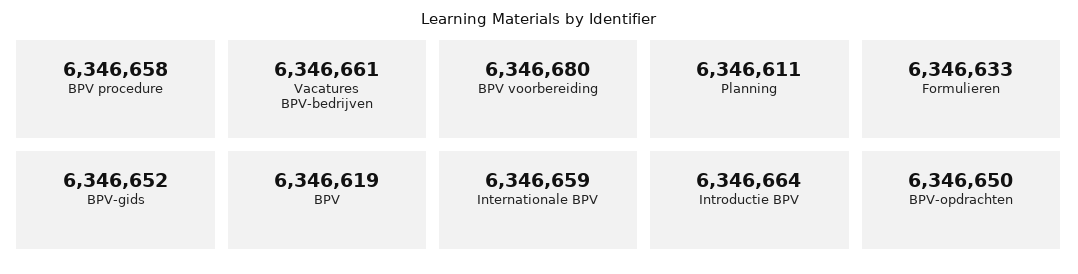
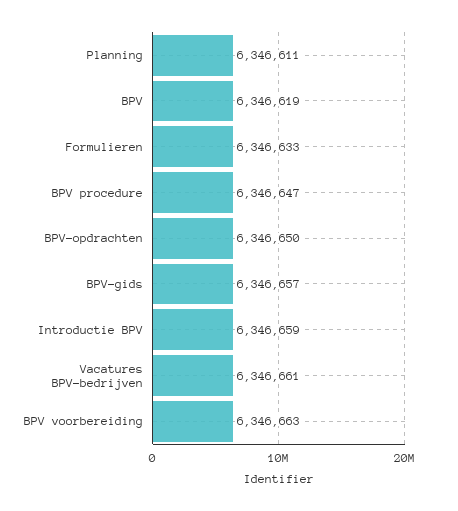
  {
-   "BPV procedure": 6346658,
+   "BPV procedure": 6346647,
    "Vacatures BPV-bedrijven": 6346661,
-   "BPV voorbereiding": 6346680,
+   "BPV voorbereiding": 6346663,
    "Planning": 6346611,
    "Formulieren": 6346633,
-   "BPV-gids": 6346652,
+   "BPV-gids": 6346657,
    "BPV": 6346619,
-   "Internationale BPV": 6346659,
-   "Introductie BPV": 6346664,
+   "Introductie BPV": 6346659,
    "BPV-opdrachten": 6346650
  }

